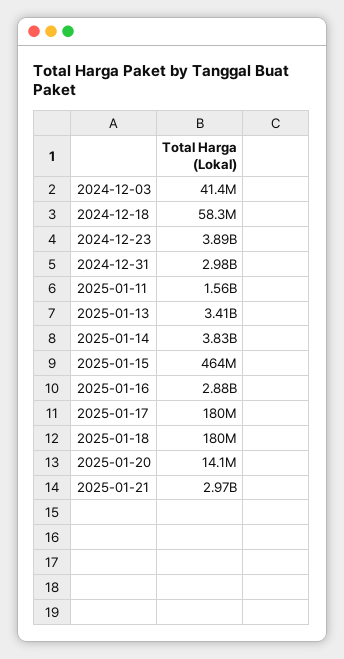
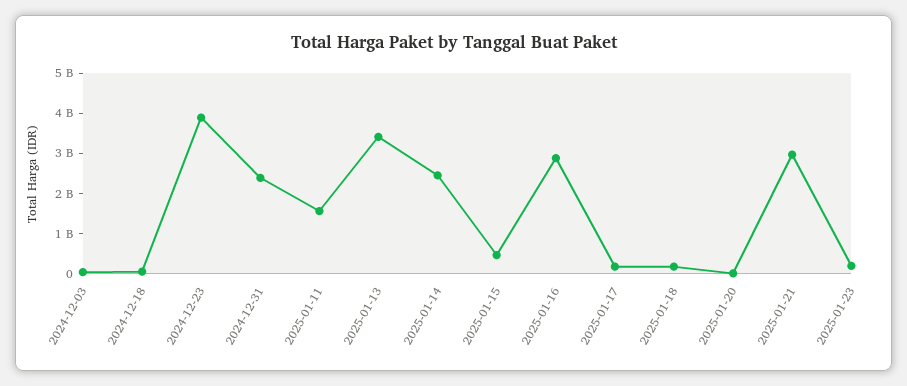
  {
    "2024-12-03": 41400000,
    "2024-12-18": 58300000,
    "2024-12-23": 3890000000,
-   "2024-12-31": 2980000000,
+   "2024-12-31": 2400000000,
    "2025-01-11": 1560000000,
    "2025-01-13": 3410000000,
-   "2025-01-14": 3830000000,
+   "2025-01-14": 2400000000,
    "2025-01-15": 464000000,
    "2025-01-16": 2880000000,
    "2025-01-17": 180000000,
    "2025-01-18": 180000000,
    "2025-01-20": 14100000,
-   "2025-01-21": 2970000000
+   "2025-01-21": 2970000000,
+   "2025-01-23": 200000000
  }

